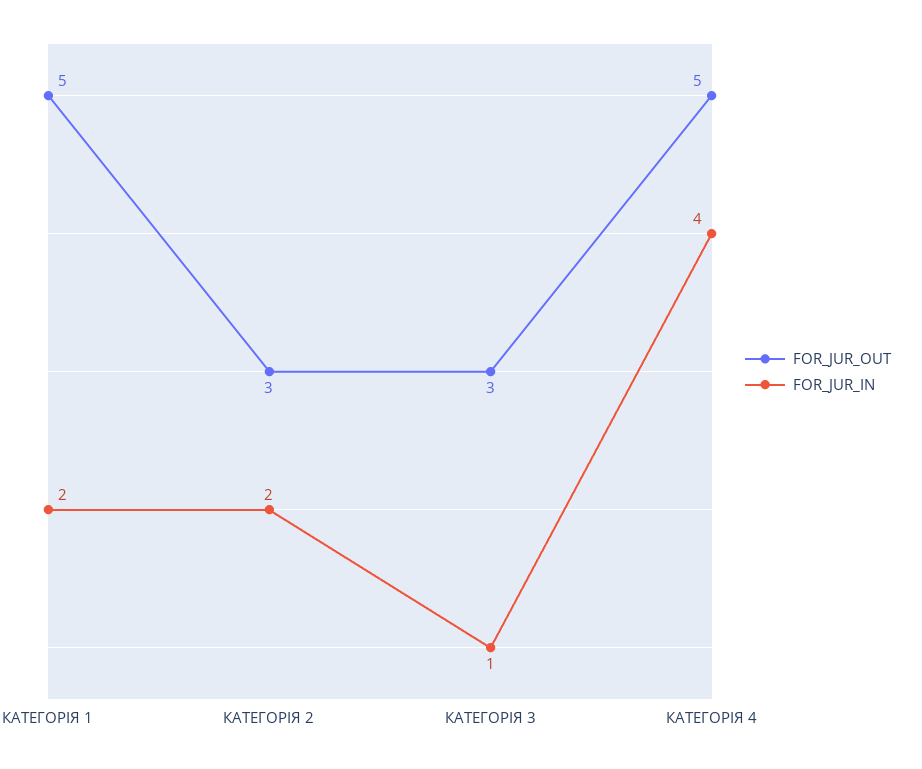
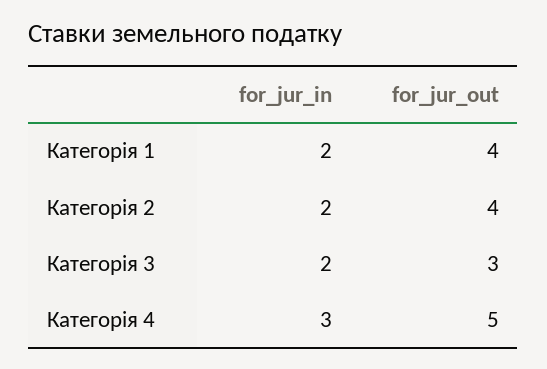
  {
    "FOR_JUR_OUT": {
-     "КАТЕГОРІЯ 1": 5,
+     "КАТЕГОРІЯ 1": 4,
-     "КАТЕГОРІЯ 2": 3,
+     "КАТЕГОРІЯ 2": 4,
      "КАТЕГОРІЯ 3": 3,
      "КАТЕГОРІЯ 4": 5
    },
    "FOR_JUR_IN": {
      "КАТЕГОРІЯ 1": 2,
      "КАТЕГОРІЯ 2": 2,
-     "КАТЕГОРІЯ 3": 1,
+     "КАТЕГОРІЯ 3": 2,
-     "КАТЕГОРІЯ 4": 4
+     "КАТЕГОРІЯ 4": 3
    }
  }

